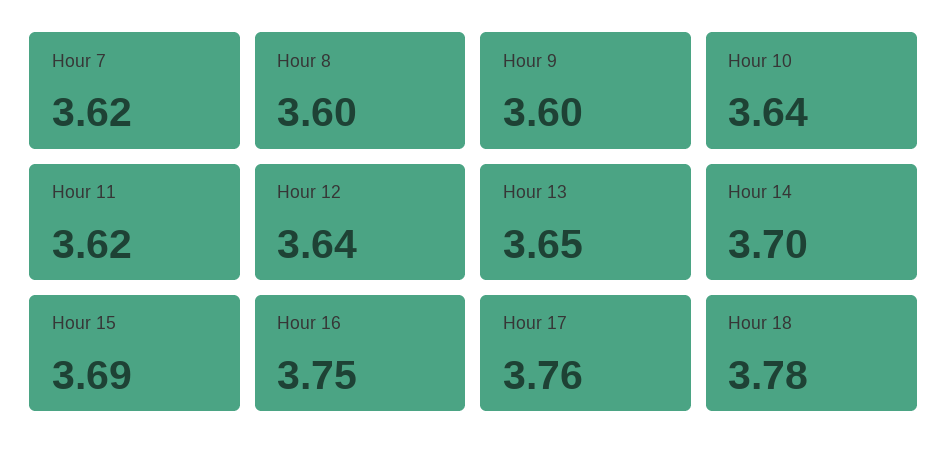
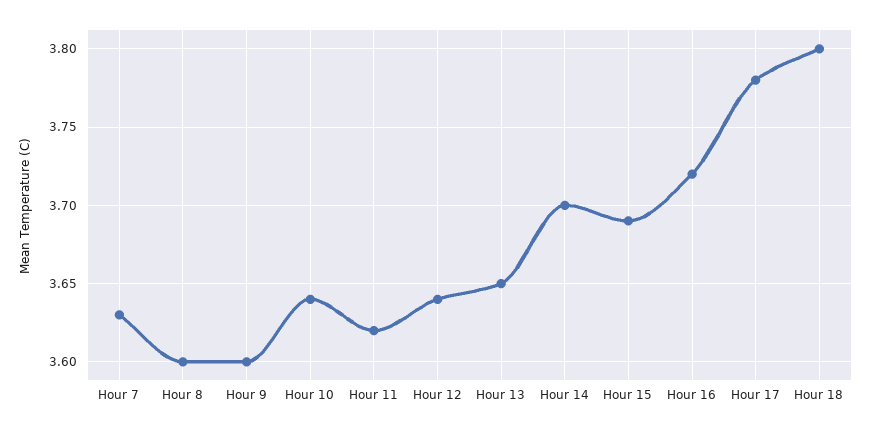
  {
-   "Hour 7": 3.62,
+   "Hour 7": 3.63,
    "Hour 8": 3.6,
    "Hour 9": 3.6,
    "Hour 10": 3.64,
    "Hour 11": 3.62,
    "Hour 12": 3.64,
    "Hour 13": 3.65,
    "Hour 14": 3.7,
    "Hour 15": 3.69,
-   "Hour 16": 3.75,
+   "Hour 16": 3.72,
-   "Hour 17": 3.76,
+   "Hour 17": 3.78,
-   "Hour 18": 3.78
+   "Hour 18": 3.8
  }

